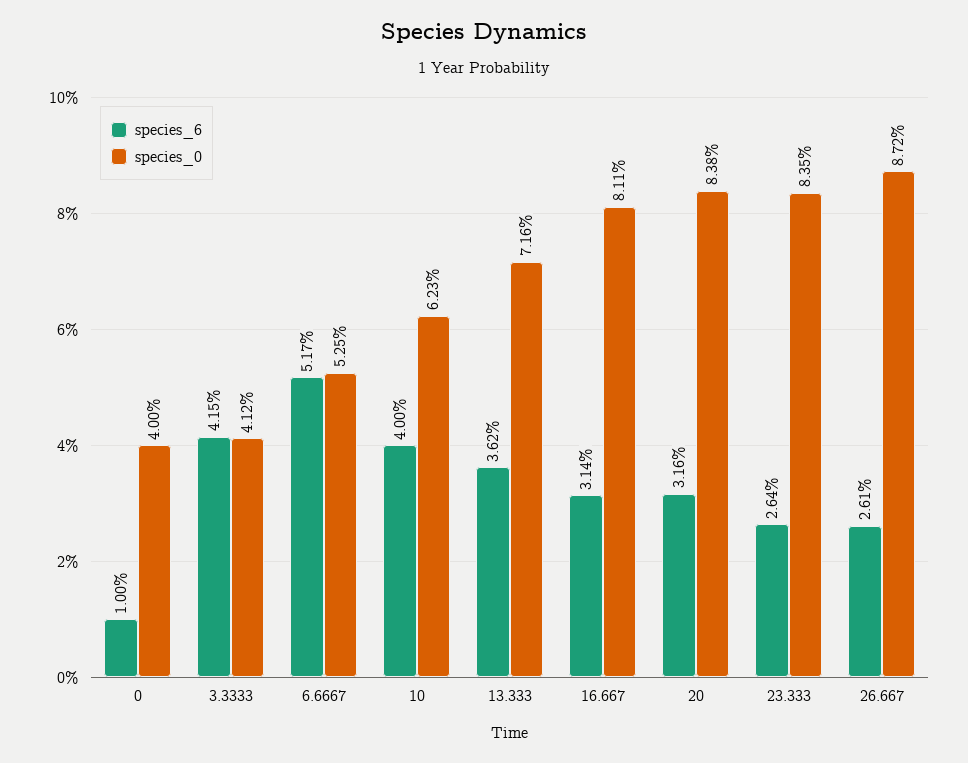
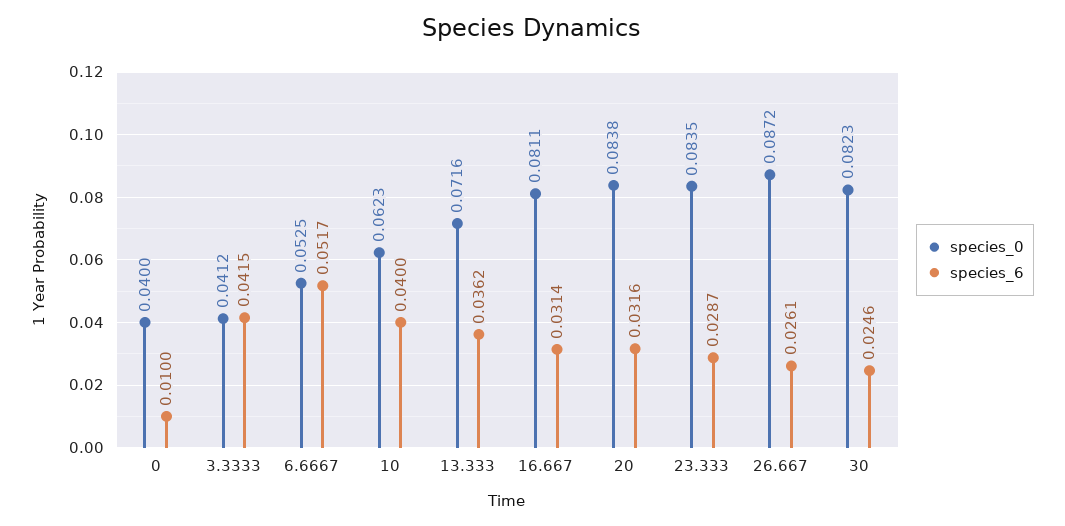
  {
    "species_6": {
      "0": 0.01,
      "3.3333": 0.0415,
      "6.6667": 0.0517,
      "10": 0.04,
      "13.333": 0.0362,
      "16.667": 0.0314,
      "20": 0.0316,
-     "23.333": 0.0264,
+     "23.333": 0.0287,
-     "26.667": 0.0261
+     "26.667": 0.0261,
+     "30": 0.0246
    },
    "species_0": {
      "0": 0.04,
      "3.3333": 0.0412,
      "6.6667": 0.0525,
      "10": 0.0623,
      "13.333": 0.0716,
      "16.667": 0.0811,
      "20": 0.0838,
      "23.333": 0.0835,
-     "26.667": 0.0872
+     "26.667": 0.0872,
+     "30": 0.0823
    }
  }

